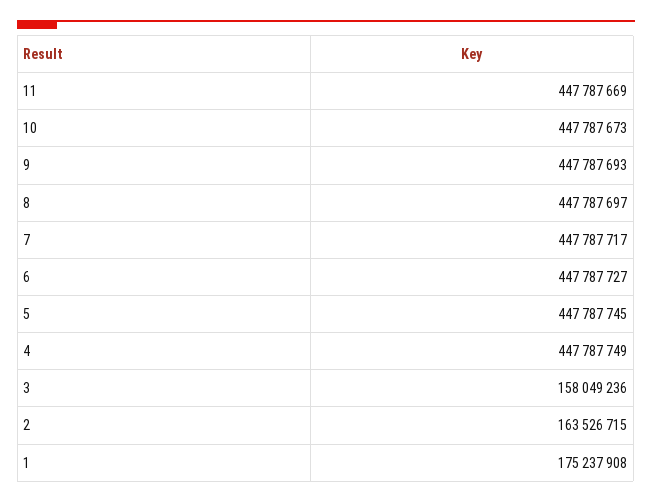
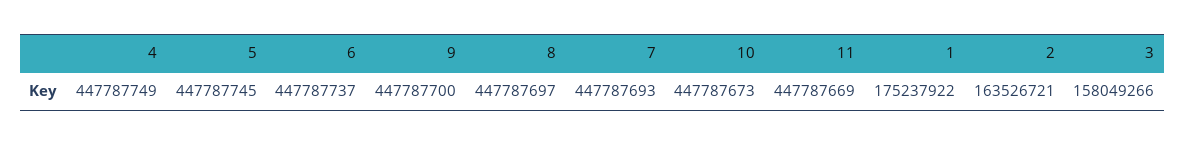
  {
    "11": 447787669,
    "10": 447787673,
-   "9": 447787693,
+   "9": 447787700,
    "8": 447787697,
-   "7": 447787717,
+   "7": 447787693,
-   "6": 447787727,
+   "6": 447787737,
    "5": 447787745,
    "4": 447787749,
-   "3": 158049236,
+   "3": 158049266,
-   "2": 163526715,
+   "2": 163526721,
-   "1": 175237908
+   "1": 175237922
  }

